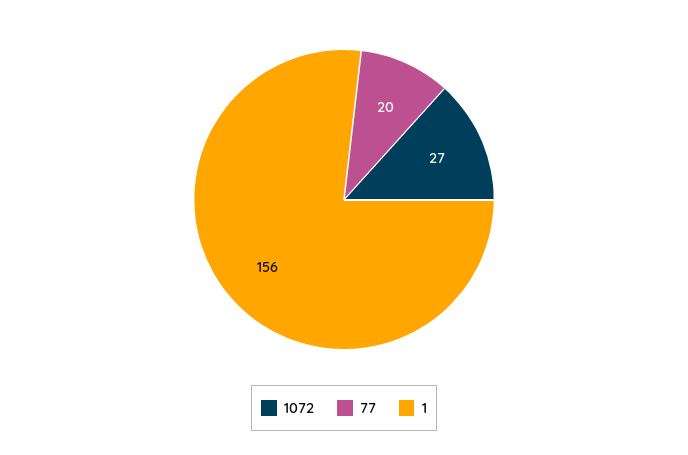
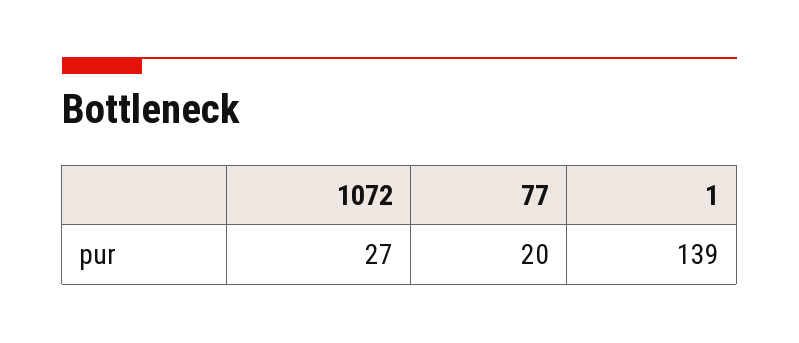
  {
    "1072": 27,
    "77": 20,
-   "1": 156
+   "1": 139
  }

